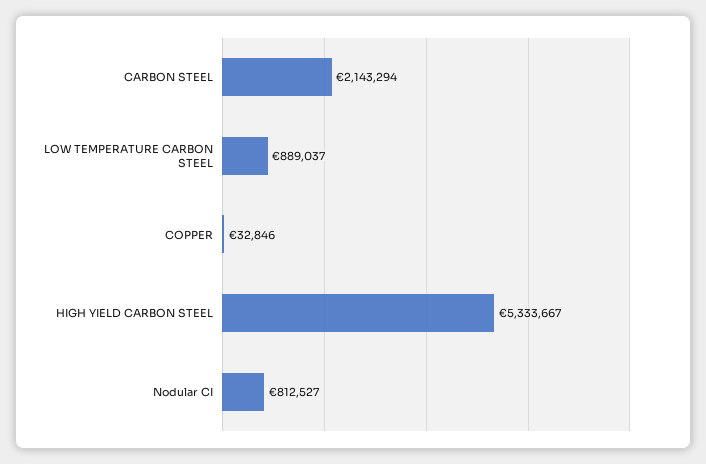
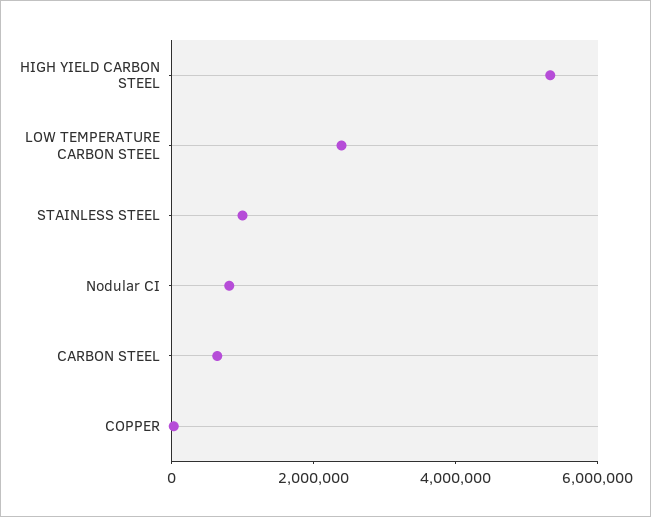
  {
-   "CARBON STEEL": 2143294,
+   "CARBON STEEL": 500000,
-   "LOW TEMPERATURE CARBON STEEL": 889037,
+   "LOW TEMPERATURE CARBON STEEL": 2500000,
    "COPPER": 32846,
    "HIGH YIELD CARBON STEEL": 5333667,
-   "Nodular CI": 812527
+   "Nodular CI": 812527,
+   "STAINLESS STEEL": 1000000
  }

